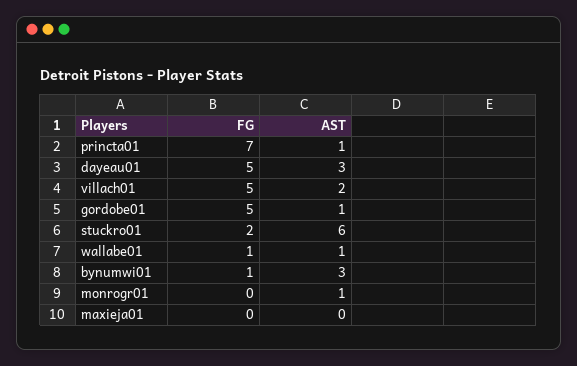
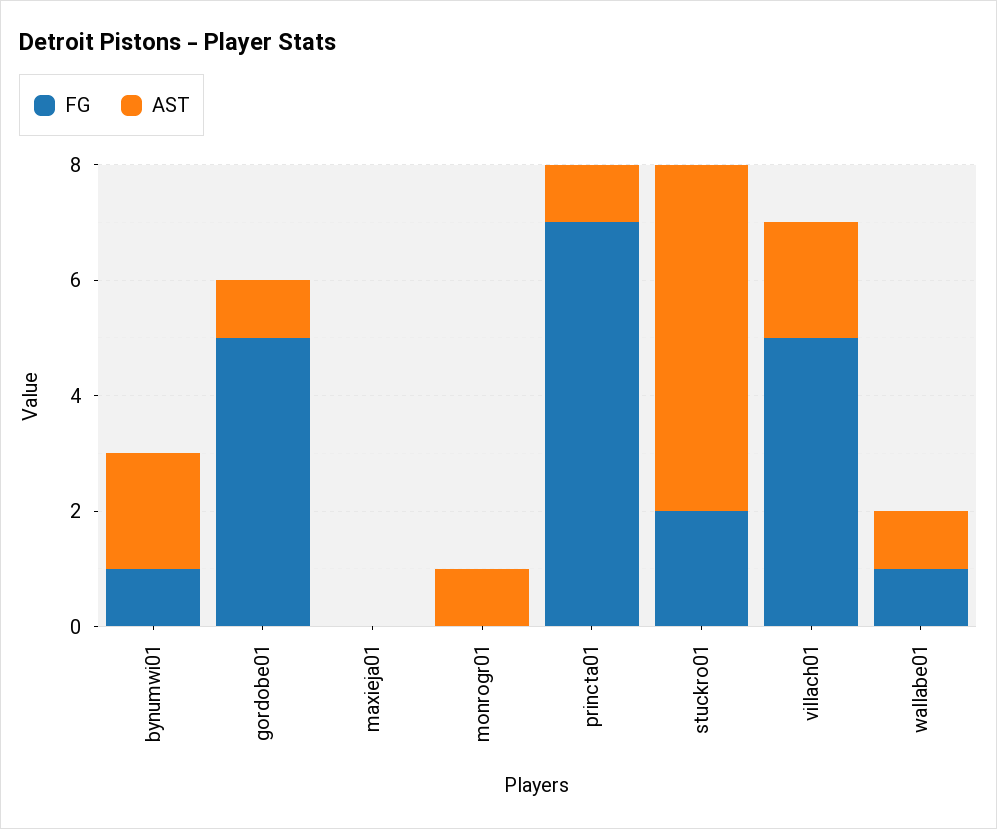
  {
    "FG": {
      "princta01": 7,
-     "dayeau01": 5,
      "villach01": 5,
      "gordobe01": 5,
      "stuckro01": 2,
      "wallabe01": 1,
      "bynumwi01": 1,
      "monrogr01": 0,
      "maxieja01": 0
    },
    "AST": {
      "princta01": 1,
-     "dayeau01": 3,
      "villach01": 2,
      "gordobe01": 1,
      "stuckro01": 6,
      "wallabe01": 1,
-     "bynumwi01": 3,
+     "bynumwi01": 2,
      "monrogr01": 1,
      "maxieja01": 0
    }
  }

